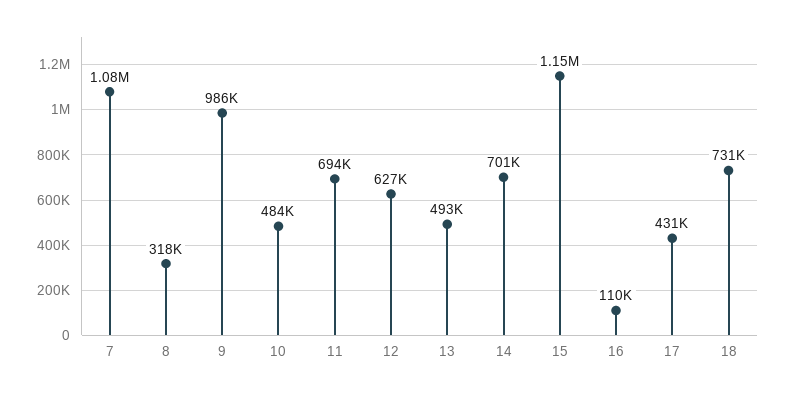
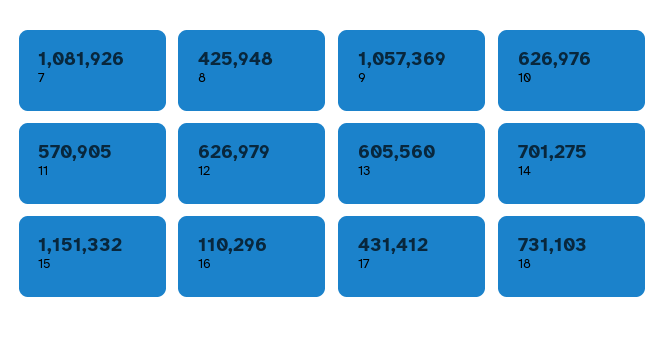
  {
    "7": 1081926,
-   "8": 318000,
+   "8": 425948,
-   "9": 986000,
+   "9": 1057369,
-   "10": 484000,
+   "10": 626976,
-   "11": 694000,
+   "11": 570905,
    "12": 626979,
-   "13": 493000,
+   "13": 605560,
    "14": 701275,
    "15": 1151332,
    "16": 110296,
    "17": 431412,
    "18": 731103
  }

